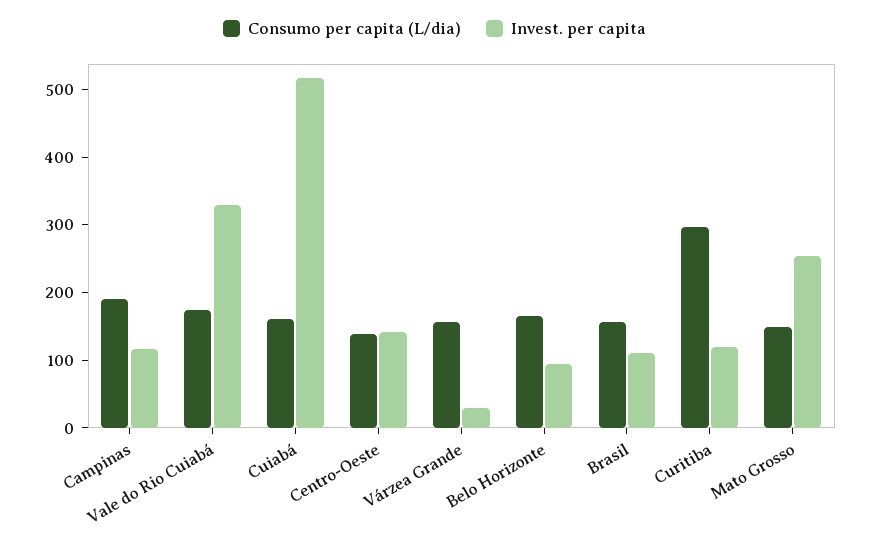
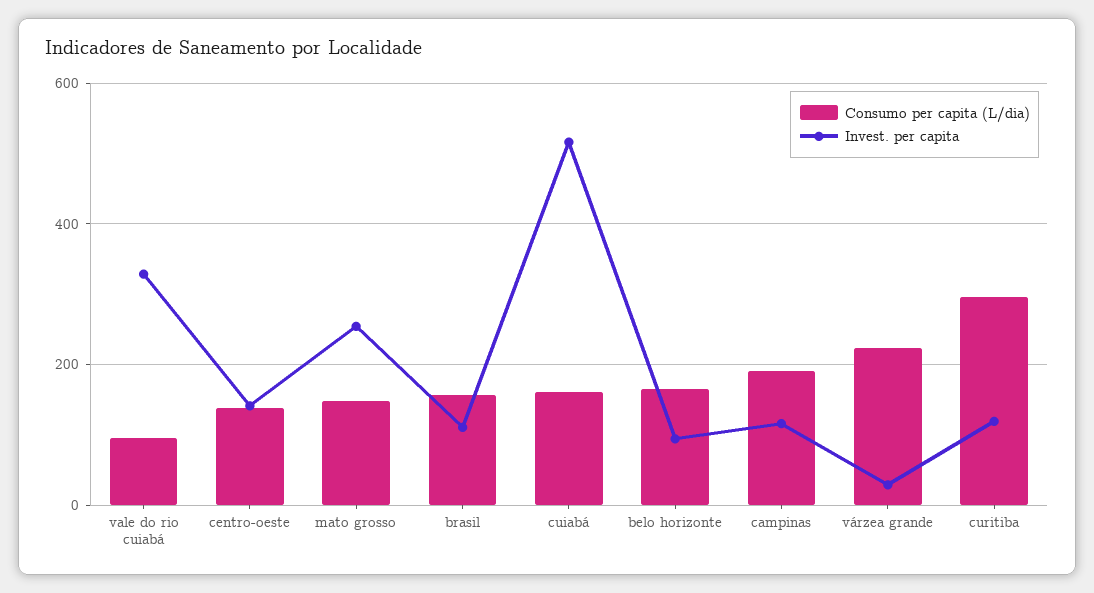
  {
    "Consumo per capita (L/dia)": {
      "Campinas": 200,
-     "Vale do Rio Cuiabá": 180,
+     "Vale do Rio Cuiabá": 100,
      "Cuiabá": 160,
      "Centro-Oeste": 140,
-     "Várzea Grande": 160,
+     "Várzea Grande": 220,
      "Belo Horizonte": 160,
      "Brasil": 160,
      "Curitiba": 300,
      "Mato Grosso": 140
    },
    "Invest. per capita": {
      "Campinas": 120,
      "Vale do Rio Cuiabá": 320,
      "Cuiabá": 520,
      "Centro-Oeste": 140,
      "Várzea Grande": 20,
      "Belo Horizonte": 100,
      "Brasil": 120,
      "Curitiba": 120,
      "Mato Grosso": 260
    }
  }

